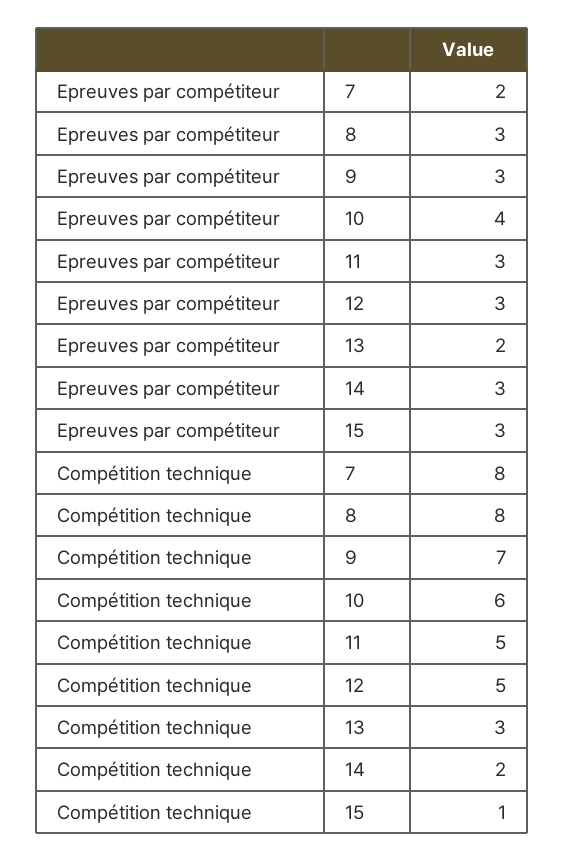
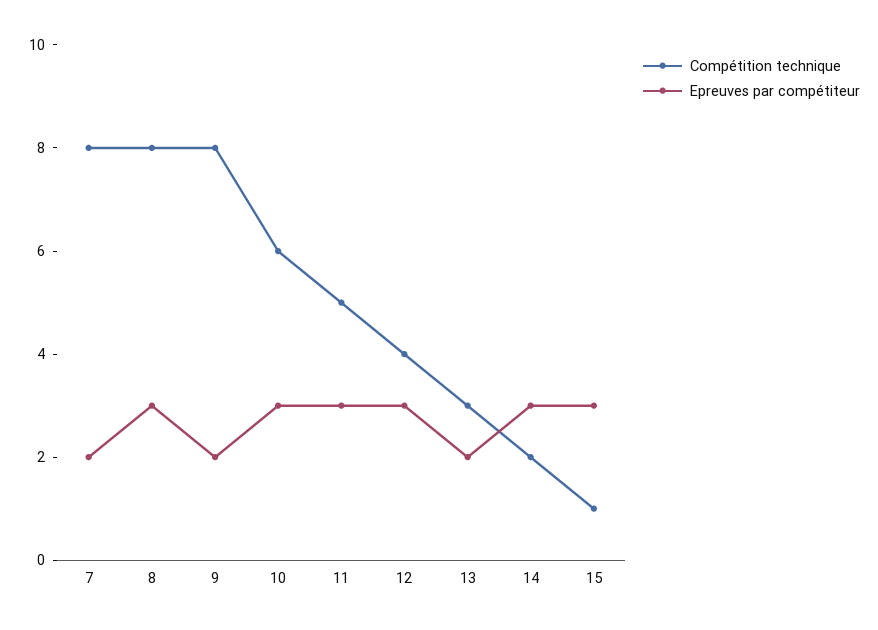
  {
    "Epreuves par compétiteur": {
      "7": 2,
      "8": 3,
-     "9": 3,
+     "9": 2,
-     "10": 4,
+     "10": 3,
      "11": 3,
      "12": 3,
      "13": 2,
      "14": 3,
      "15": 3
    },
    "Compétition technique": {
      "7": 8,
      "8": 8,
-     "9": 7,
+     "9": 8,
      "10": 6,
      "11": 5,
-     "12": 5,
+     "12": 4,
      "13": 3,
      "14": 2,
      "15": 1
    }
  }

